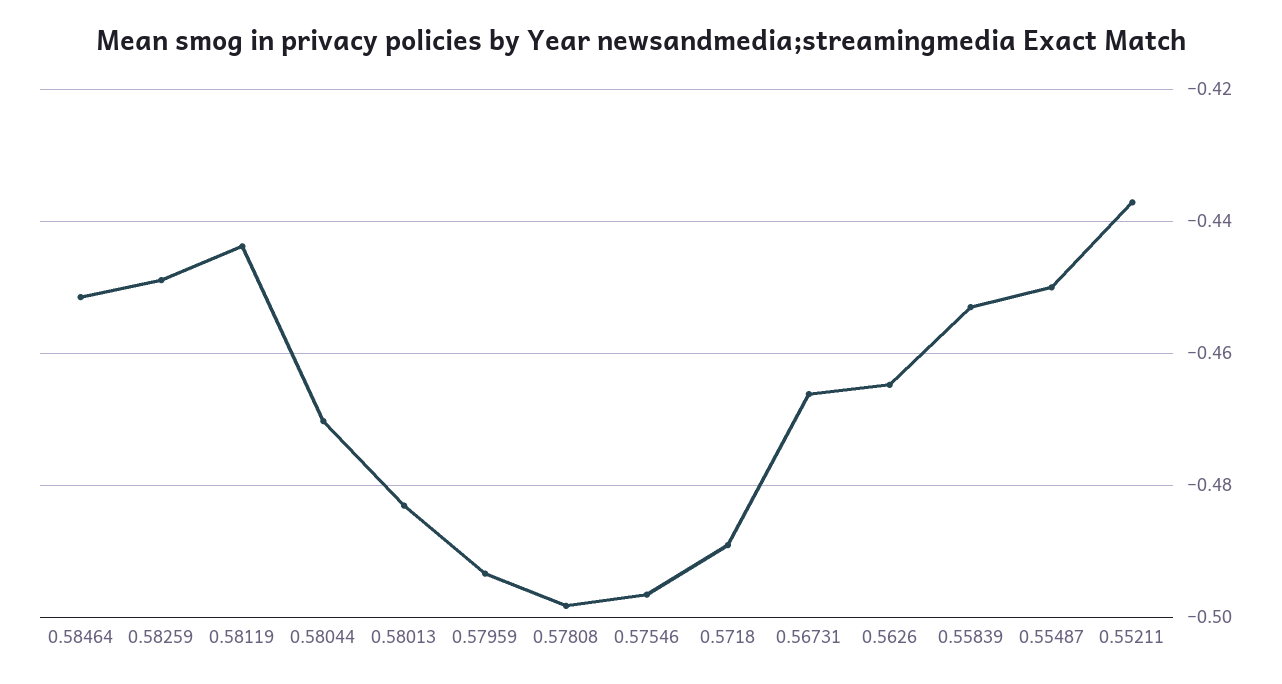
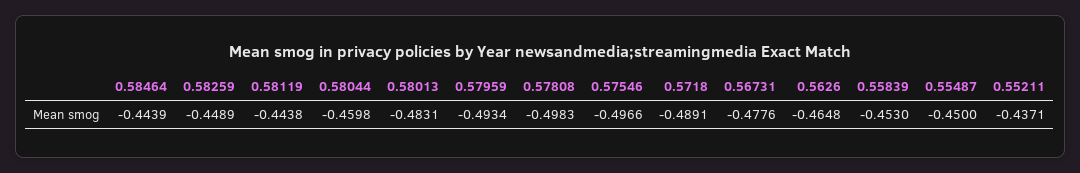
  {
-   "0.58464": -0.452,
+   "0.58464": -0.4439,
    "0.58259": -0.4489,
    "0.58119": -0.4438,
-   "0.58044": -0.47,
+   "0.58044": -0.4598,
    "0.58013": -0.4831,
    "0.57959": -0.4934,
    "0.57808": -0.4983,
    "0.57546": -0.4966,
    "0.5718": -0.4891,
-   "0.56731": -0.466,
+   "0.56731": -0.4776,
    "0.5626": -0.4648,
    "0.55839": -0.453,
    "0.55487": -0.45,
    "0.55211": -0.4371
  }

